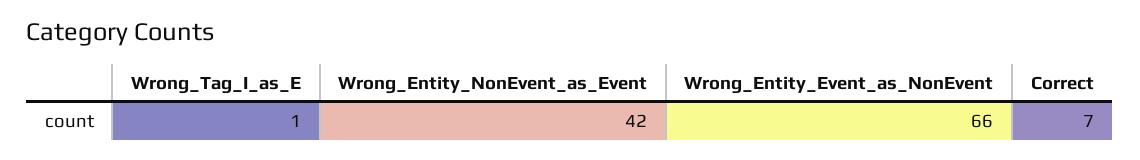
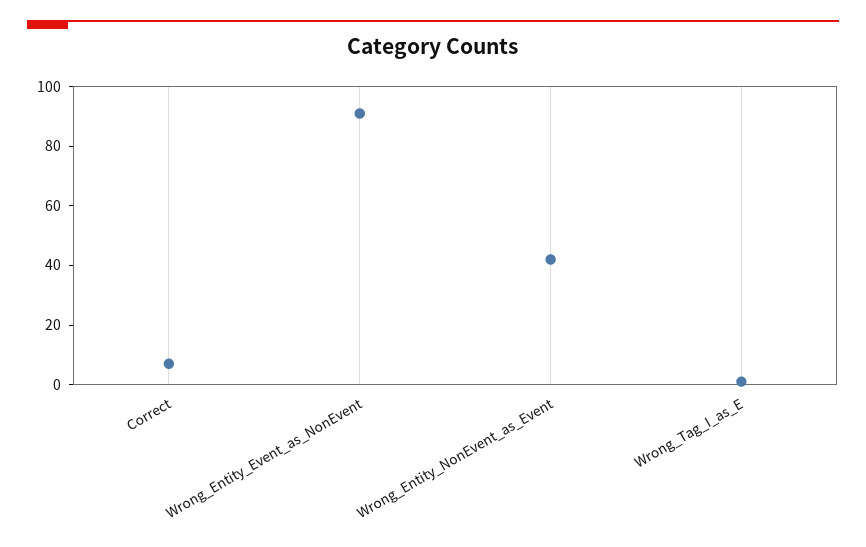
  {
    "Wrong_Tag_I_as_E": 1,
    "Wrong_Entity_NonEvent_as_Event": 42,
-   "Wrong_Entity_Event_as_NonEvent": 66,
+   "Wrong_Entity_Event_as_NonEvent": 90,
    "Correct": 7
  }

